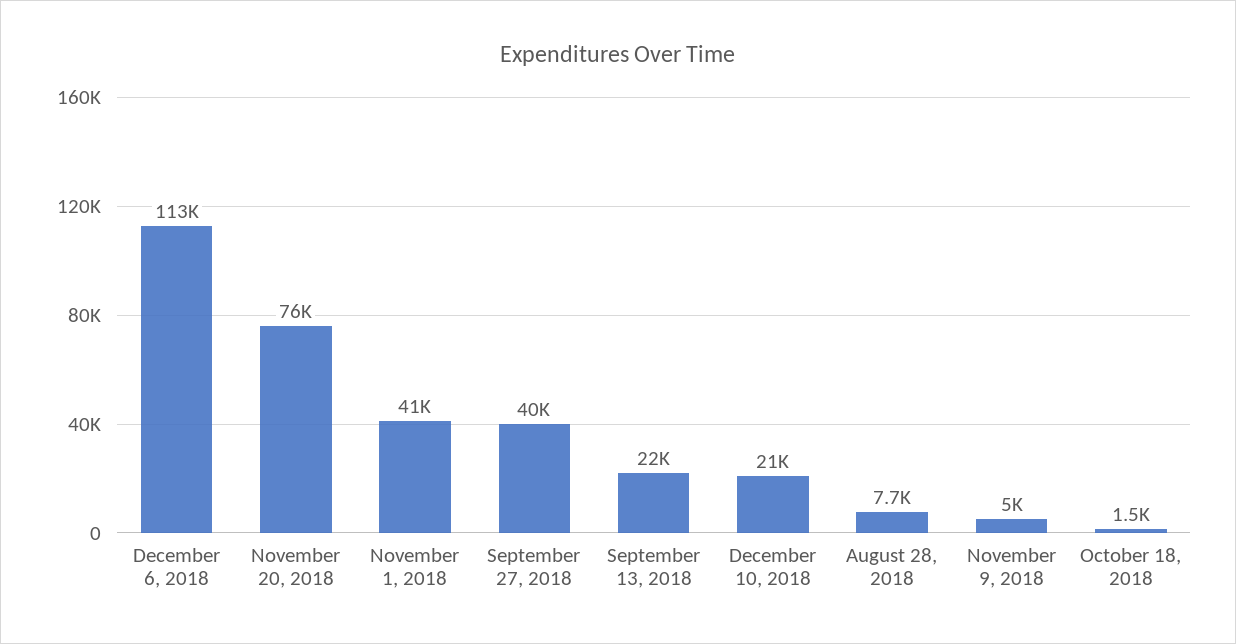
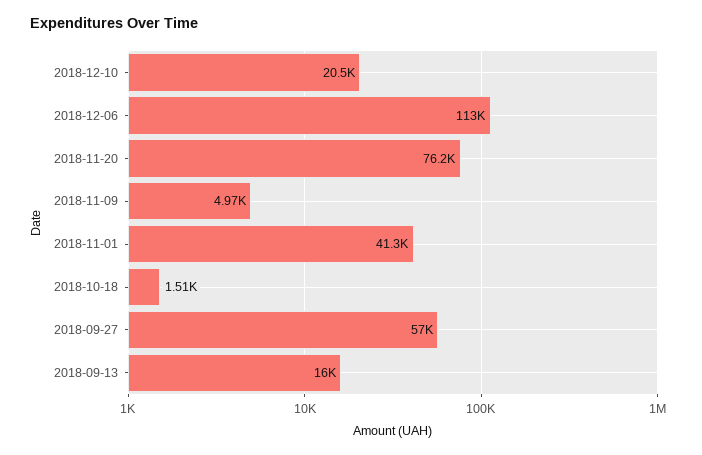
  {
    "December 6, 2018": 113000,
    "November 20, 2018": 76200,
    "November 1, 2018": 41300,
-   "September 27, 2018": 40000,
+   "September 27, 2018": 57000,
-   "September 13, 2018": 22000,
+   "September 13, 2018": 16000,
    "December 10, 2018": 20500,
-   "August 28, 2018": 7700,
    "November 9, 2018": 4970,
    "October 18, 2018": 1510
  }

